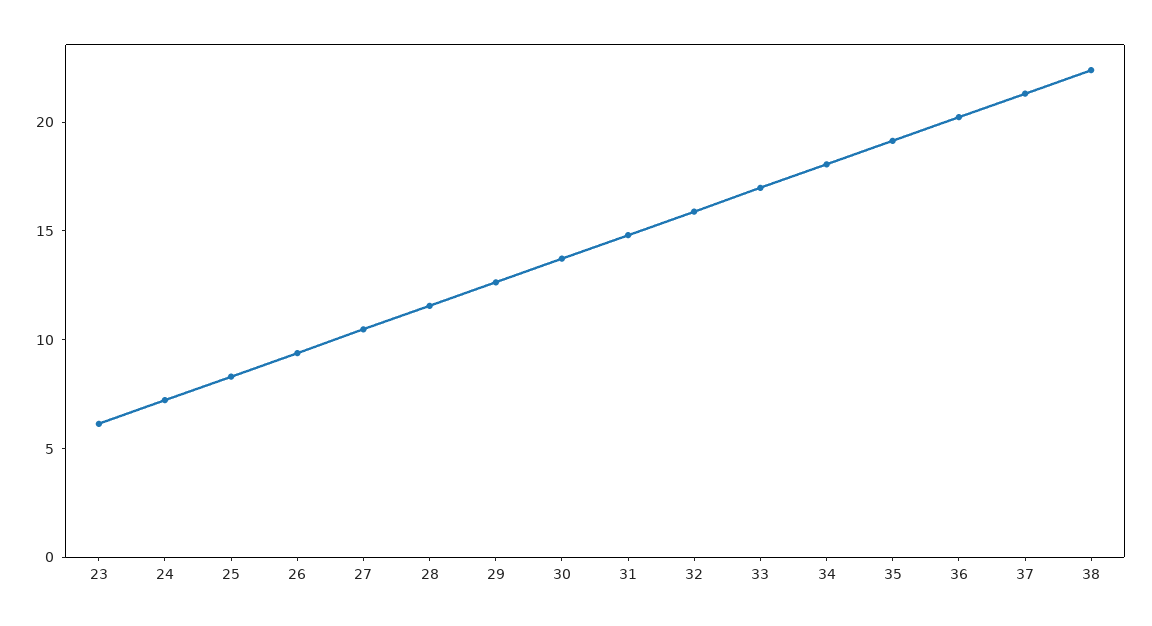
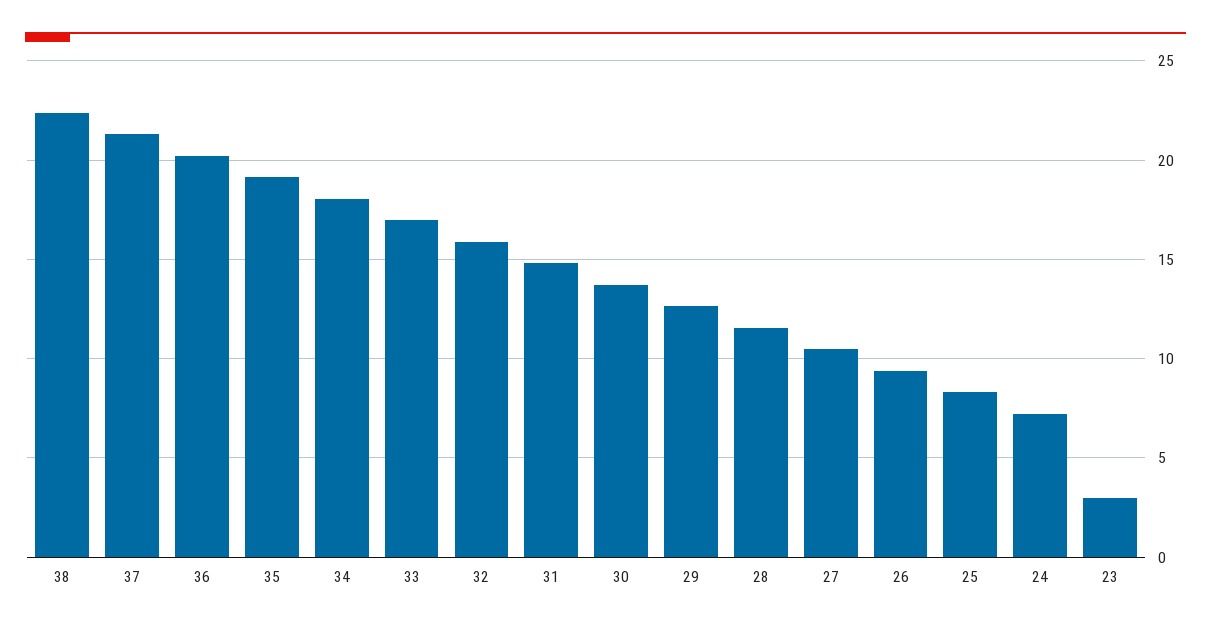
  {
-   "23": 6,
+   "23": 3,
    "24": 7,
    "25": 8.5,
    "26": 9.5,
    "27": 10.5,
    "28": 11.5,
    "29": 12.5,
    "30": 13.5,
    "31": 15,
    "32": 16,
    "33": 17,
    "34": 18,
    "35": 19,
    "36": 20,
    "37": 21.5,
    "38": 22.5
  }

